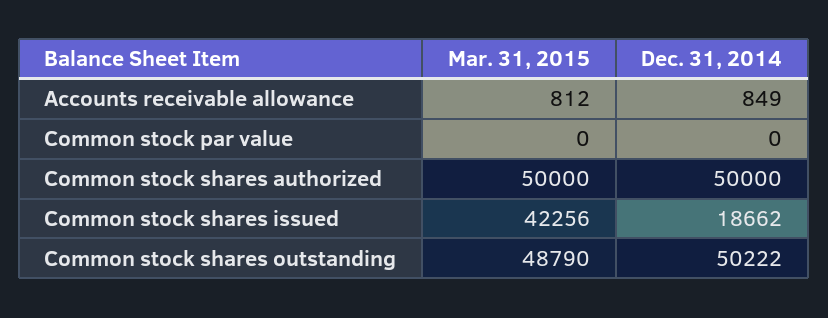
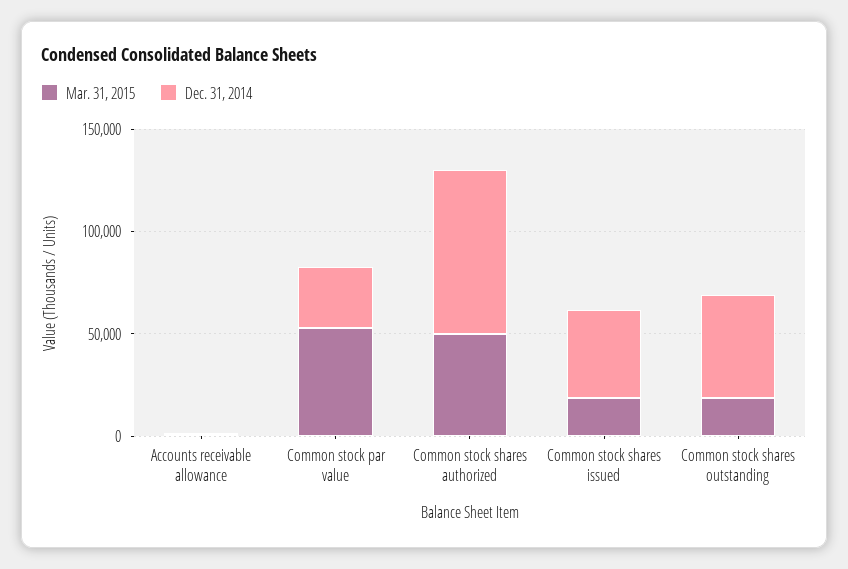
  {
    "Mar. 31, 2015": {
      "Accounts receivable allowance": 812,
-     "Common stock par value": 0,
+     "Common stock par value": 50000,
      "Common stock shares authorized": 50000,
-     "Common stock shares issued": 42256,
+     "Common stock shares issued": 20000,
-     "Common stock shares outstanding": 48790
+     "Common stock shares outstanding": 20000
    },
    "Dec. 31, 2014": {
      "Accounts receivable allowance": 849,
-     "Common stock par value": 0,
+     "Common stock par value": 30000,
-     "Common stock shares authorized": 50000,
+     "Common stock shares authorized": 80000,
-     "Common stock shares issued": 18662,
+     "Common stock shares issued": 40000,
      "Common stock shares outstanding": 50222
    }
  }

